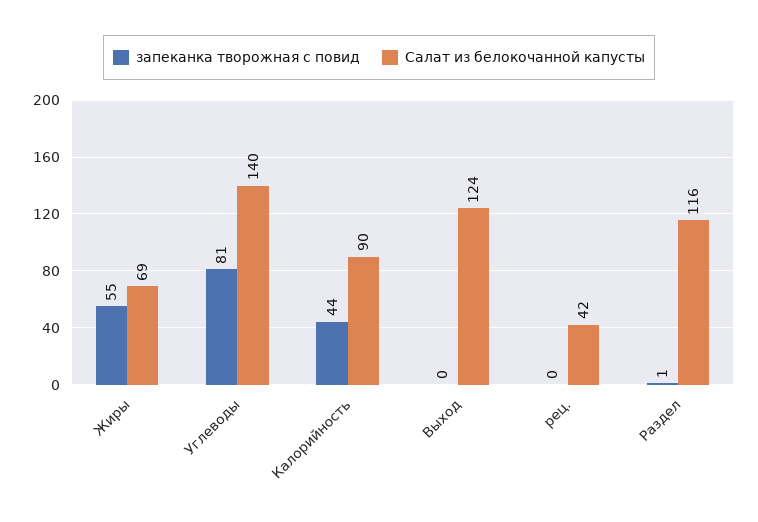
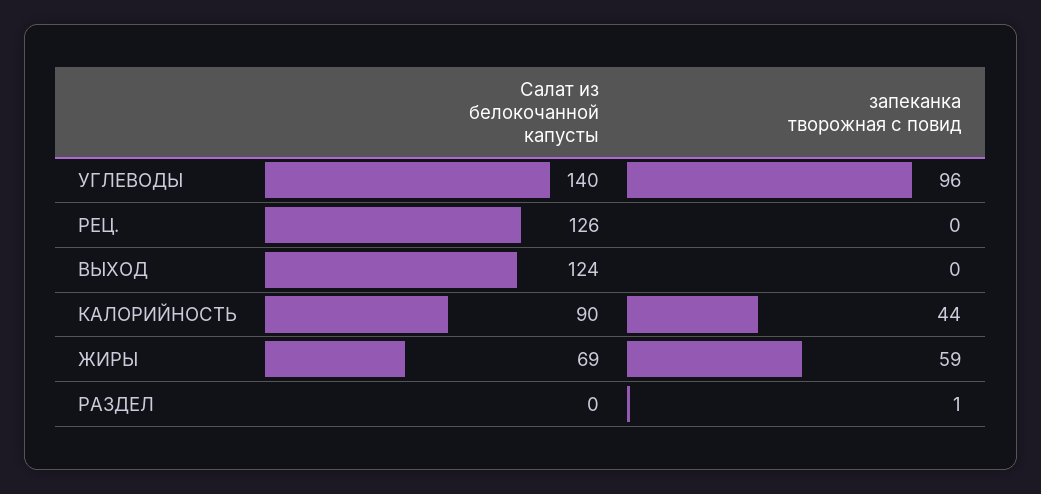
  {
    "запеканка творожная с повид": {
-     "Жиры": 55,
+     "Жиры": 59,
-     "Углеводы": 81,
+     "Углеводы": 96,
      "Калорийность": 44,
      "Выход": 0,
      "рец.": 0,
      "Раздел": 1
    },
    "Салат из белокочанной капусты": {
      "Жиры": 69,
      "Углеводы": 140,
      "Калорийность": 90,
      "Выход": 124,
-     "рец.": 42,
+     "рец.": 126,
-     "Раздел": 116
+     "Раздел": 0
    }
  }

